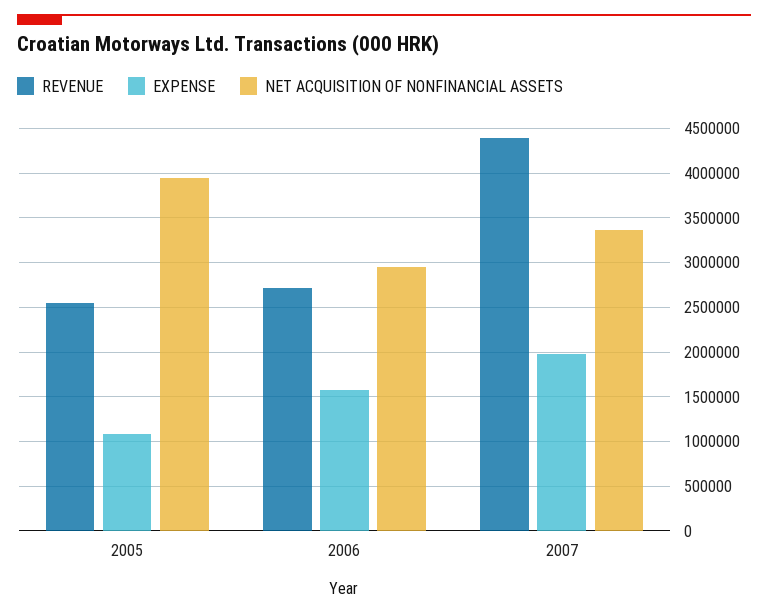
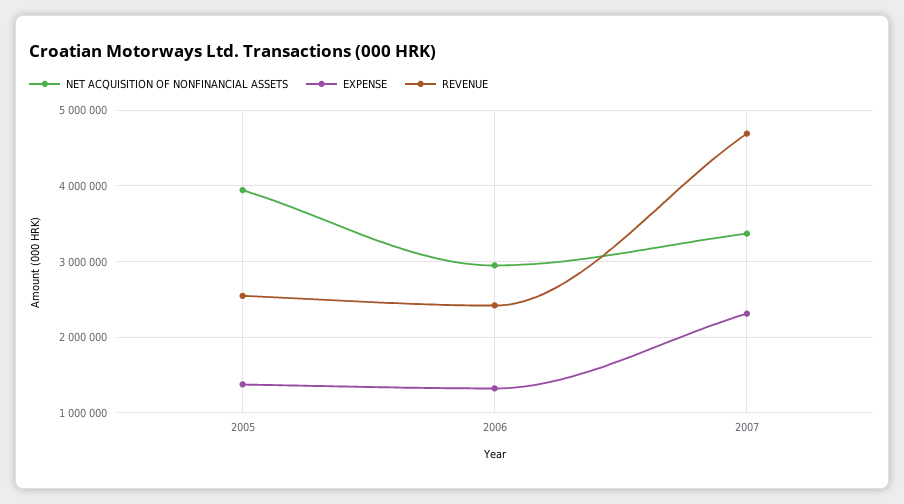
  {
    "REVENUE": {
      "2005": 2500000,
-     "2006": 2700000,
+     "2006": 2400000,
-     "2007": 4400000
+     "2007": 4700000
    },
    "EXPENSE": {
-     "2005": 1100000,
+     "2005": 1400000,
-     "2006": 1600000,
+     "2006": 1300000,
-     "2007": 2000000
+     "2007": 2300000
    },
    "NET ACQUISITION OF NONFINANCIAL ASSETS": {
      "2005": 3900000,
      "2006": 2900000,
      "2007": 3400000
    }
  }

